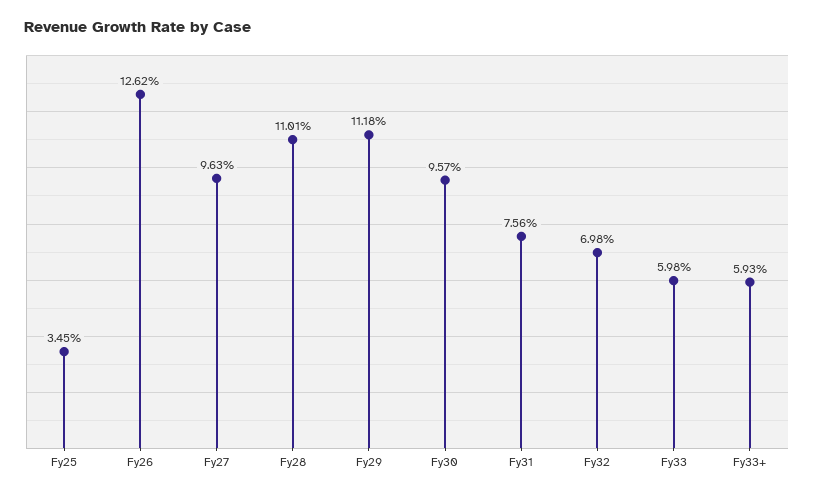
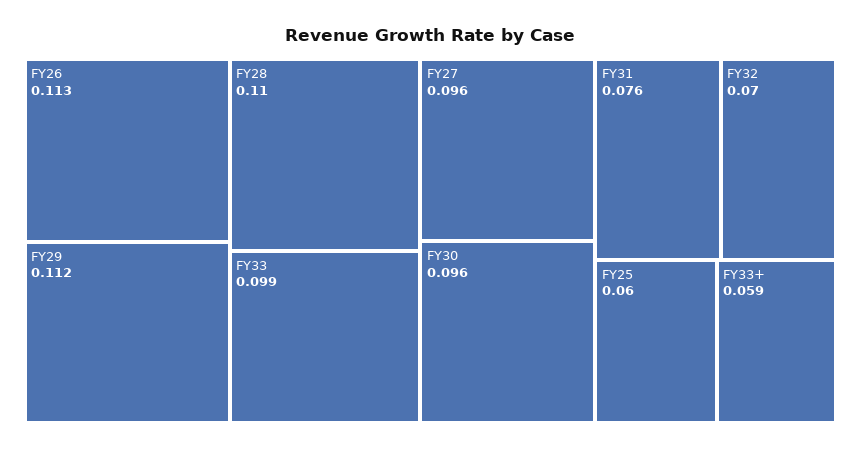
  {
-   "Fy25": 0.0345,
+   "Fy25": 0.06,
-   "Fy26": 0.1262,
+   "Fy26": 0.113,
    "Fy27": 0.0963,
    "Fy28": 0.1101,
    "Fy29": 0.1118,
    "Fy30": 0.0957,
    "Fy31": 0.0756,
    "Fy32": 0.0698,
-   "Fy33": 0.0598,
+   "Fy33": 0.099,
    "Fy33+": 0.0593
  }

